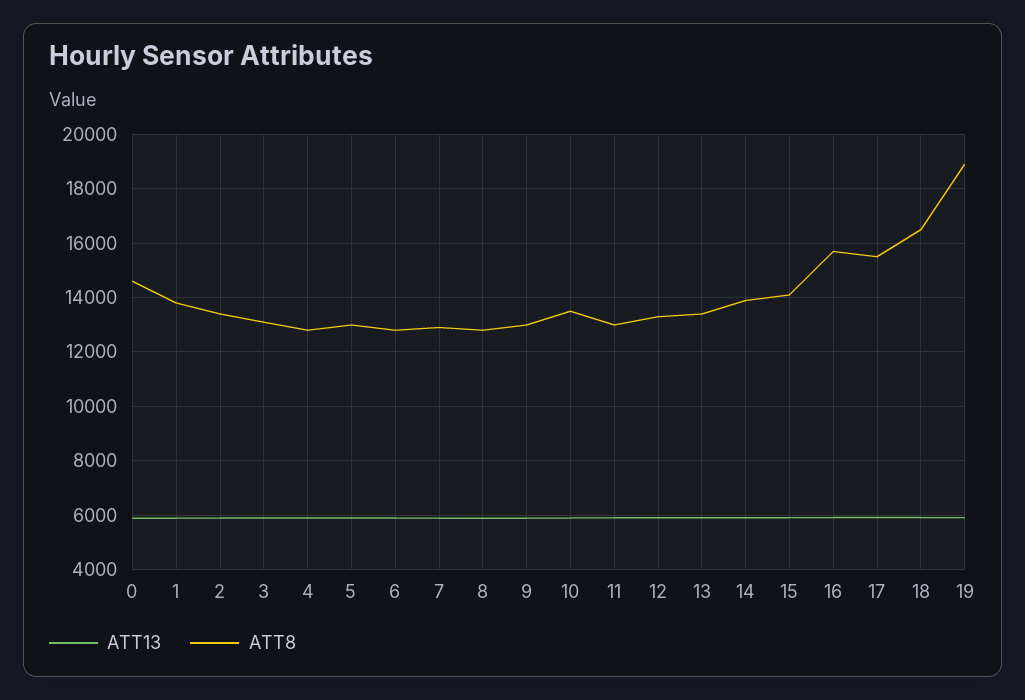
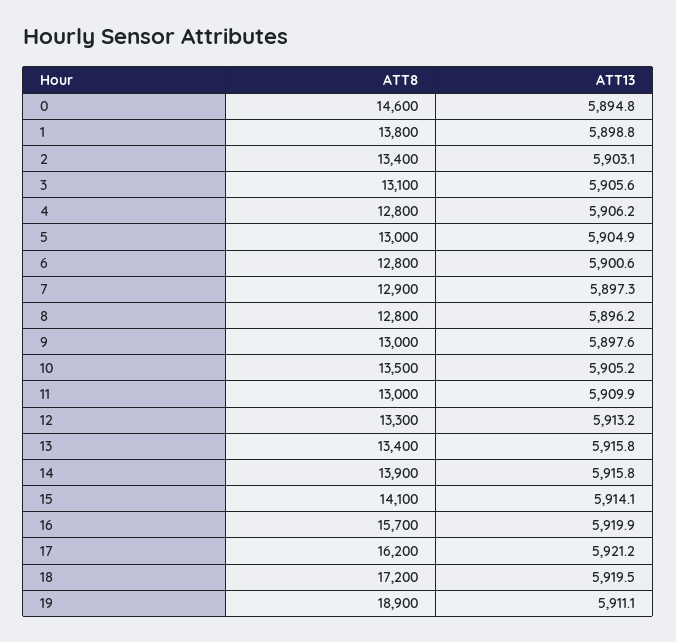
  {
    "ATT13": {
      "0": 5894.8,
      "1": 5898.8,
      "2": 5903.1,
      "3": 5905.6,
      "4": 5906.2,
      "5": 5904.9,
      "6": 5900.6,
      "7": 5897.3,
      "8": 5896.2,
      "9": 5897.6,
      "10": 5905.2,
      "11": 5909.9,
      "12": 5913.2,
      "13": 5915.8,
      "14": 5915.8,
      "15": 5914.1,
      "16": 5919.9,
      "17": 5921.2,
      "18": 5919.5,
      "19": 5911.1
    },
    "ATT8": {
      "0": 14600,
      "1": 13800,
      "2": 13400,
      "3": 13100,
      "4": 12800,
      "5": 13000,
      "6": 12800,
      "7": 12900,
      "8": 12800,
      "9": 13000,
      "10": 13500,
      "11": 13000,
      "12": 13300,
      "13": 13400,
      "14": 13900,
      "15": 14100,
      "16": 15700,
-     "17": 15500,
+     "17": 16200,
-     "18": 16500,
+     "18": 17200,
      "19": 18900
    }
  }

